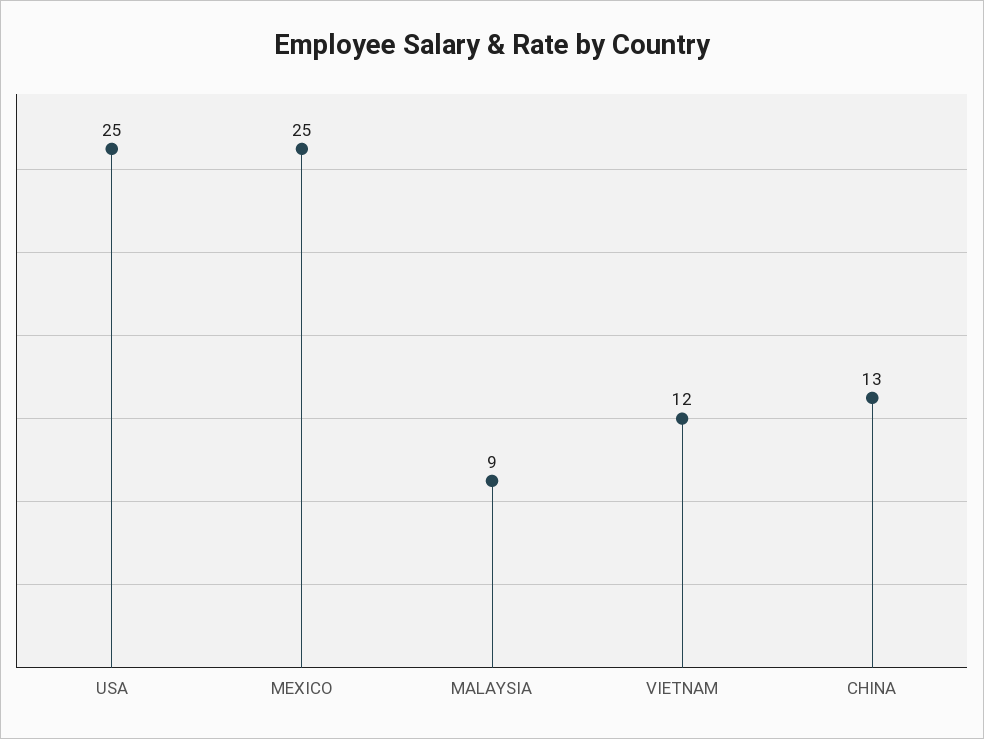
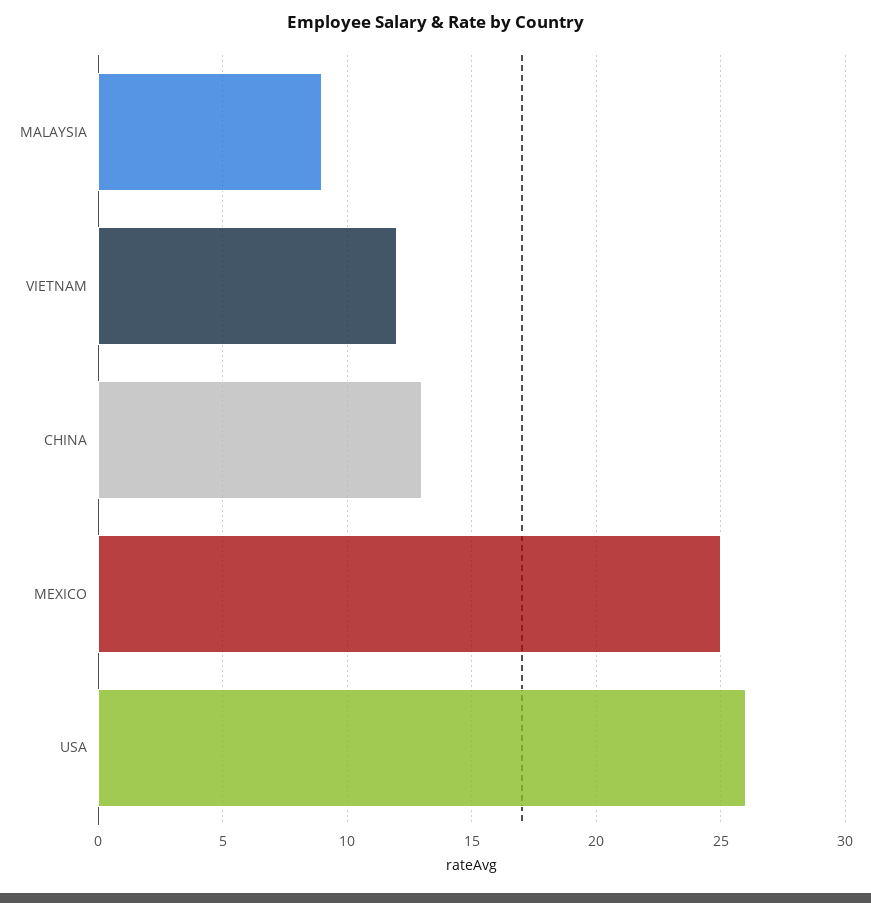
  {
-   "USA": 25,
+   "USA": 26,
    "MEXICO": 25,
    "MALAYSIA": 9,
    "VIETNAM": 12,
    "CHINA": 13
  }

